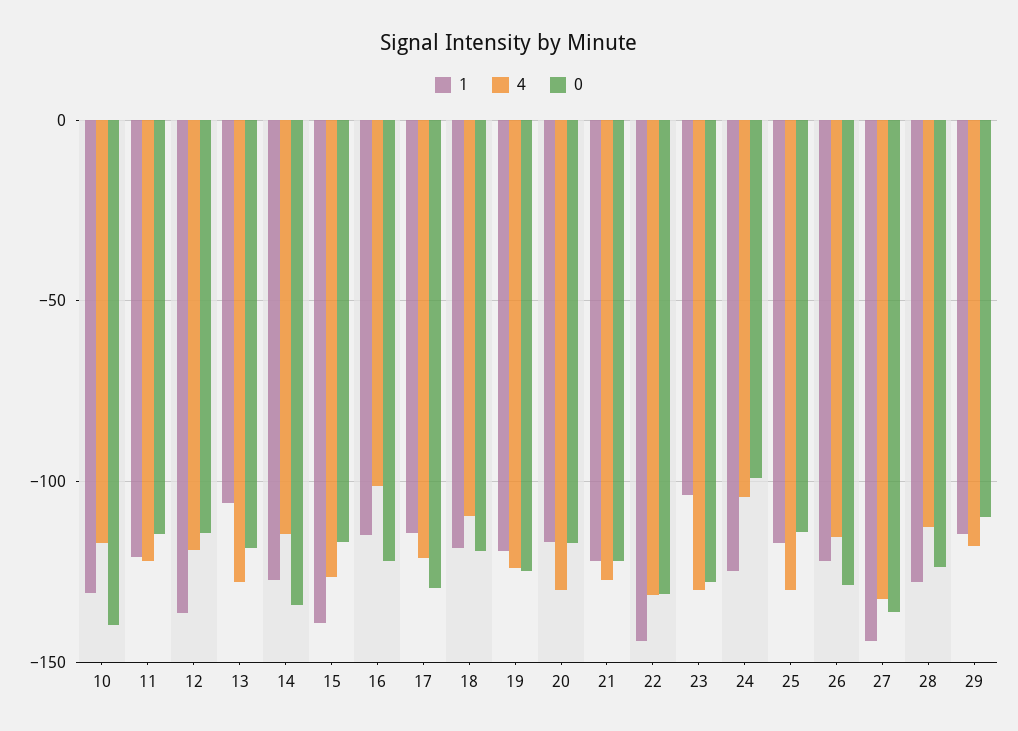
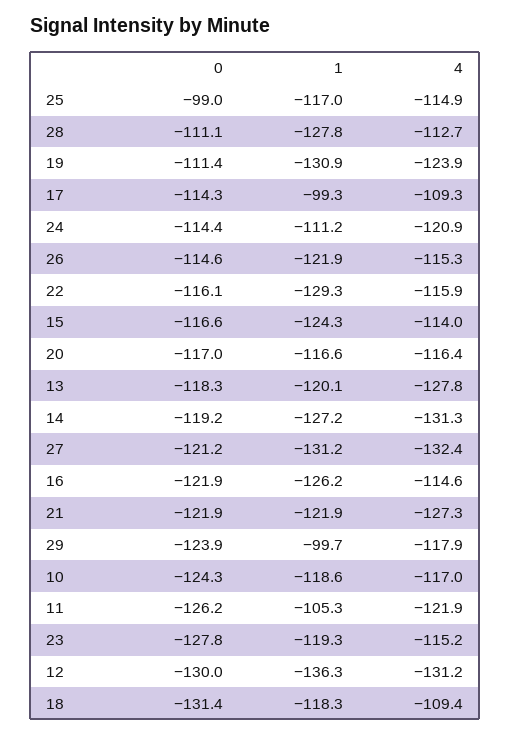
  {
    "1": {
-     "10": -130,
+     "10": -118.6,
-     "11": -120,
+     "11": -105.3,
      "12": -136.3,
-     "13": -105,
+     "13": -120.1,
      "14": -127.2,
-     "15": -140,
+     "15": -124.3,
-     "16": -115,
+     "16": -126.2,
-     "17": -115,
+     "17": -99.3,
      "18": -118.3,
-     "19": -120,
+     "19": -130.9,
      "20": -116.6,
      "21": -121.9,
-     "22": -145,
+     "22": -129.3,
-     "23": -105,
+     "23": -119.3,
-     "24": -125,
+     "24": -111.2,
      "25": -117,
      "26": -121.9,
-     "27": -145,
+     "27": -131.2,
      "28": -127.8,
-     "29": -115
+     "29": -99.7
    },
    "4": {
      "10": -117,
      "11": -121.9,
-     "12": -120,
+     "12": -131.2,
      "13": -127.8,
-     "14": -115,
+     "14": -131.3,
-     "15": -125,
+     "15": -114,
-     "16": -100,
+     "16": -114.6,
-     "17": -120,
+     "17": -109.3,
      "18": -109.4,
      "19": -123.9,
-     "20": -130,
+     "20": -116.4,
      "21": -127.3,
-     "22": -130,
+     "22": -115.9,
-     "23": -130,
+     "23": -115.2,
-     "24": -105,
+     "24": -120.9,
-     "25": -130,
+     "25": -114.9,
      "26": -115.3,
      "27": -132.4,
      "28": -112.7,
      "29": -117.9
    },
    "0": {
-     "10": -140,
+     "10": -124.3,
-     "11": -115,
+     "11": -126.2,
-     "12": -115,
+     "12": -130,
      "13": -118.3,
-     "14": -135,
+     "14": -119.2,
      "15": -116.6,
      "16": -121.9,
-     "17": -130,
+     "17": -114.3,
-     "18": -120,
+     "18": -131.4,
-     "19": -125,
+     "19": -111.4,
      "20": -117,
      "21": -121.9,
-     "22": -130,
+     "22": -116.1,
      "23": -127.8,
-     "24": -100,
+     "24": -114.4,
-     "25": -115,
+     "25": -99,
-     "26": -130,
+     "26": -114.6,
-     "27": -135,
+     "27": -121.2,
-     "28": -125,
+     "28": -111.1,
-     "29": -110
+     "29": -123.9
    }
  }

